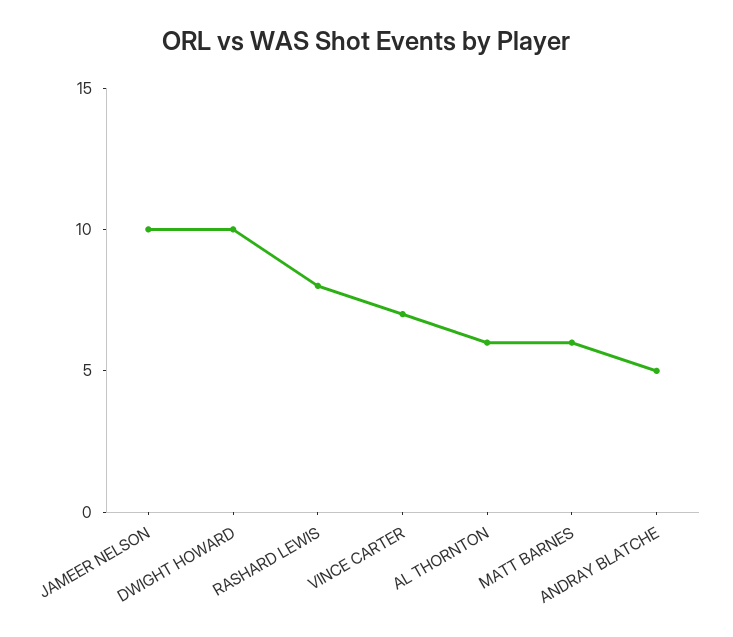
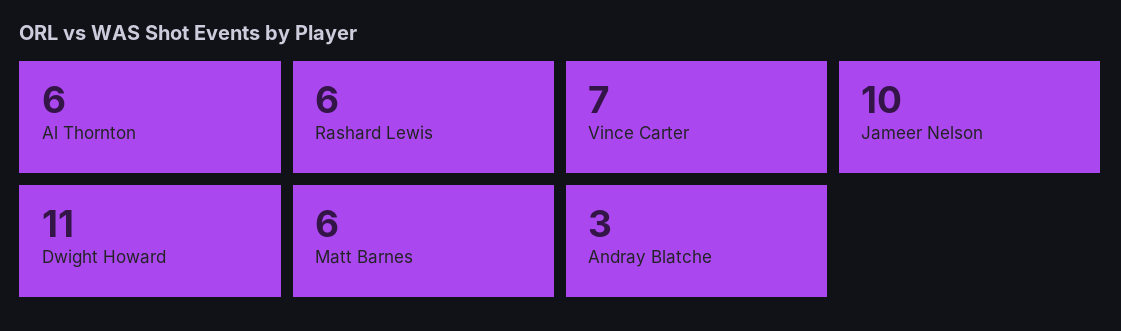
  {
    "JAMEER NELSON": 10,
-   "DWIGHT HOWARD": 10,
+   "DWIGHT HOWARD": 11,
-   "RASHARD LEWIS": 8,
+   "RASHARD LEWIS": 6,
    "VINCE CARTER": 7,
    "AL THORNTON": 6,
    "MATT BARNES": 6,
-   "ANDRAY BLATCHE": 5
+   "ANDRAY BLATCHE": 3
  }

